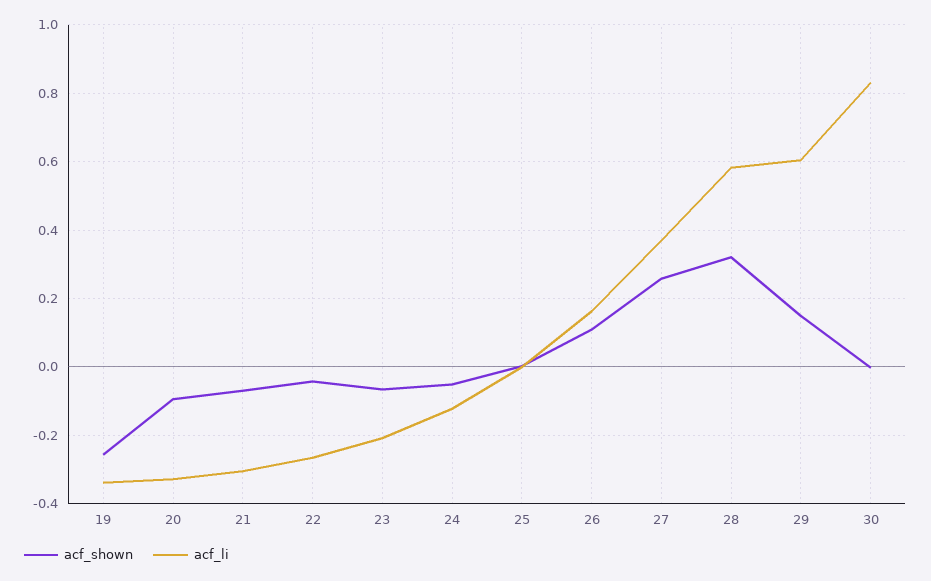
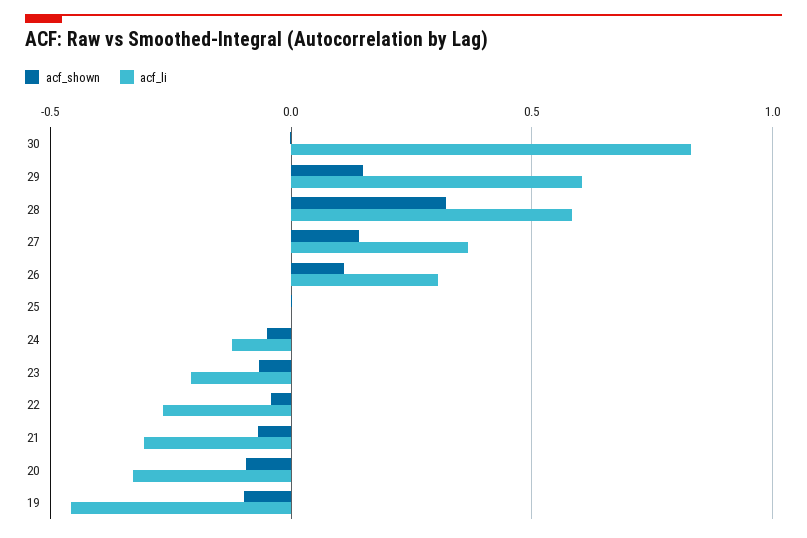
  {
    "acf_shown": {
-     "19": -0.26,
+     "19": -0.1,
      "20": -0.1,
      "21": -0.06,
      "22": -0.04,
      "23": -0.06,
      "24": -0.06,
      "25": 0,
      "26": 0.1,
-     "27": 0.26,
+     "27": 0.15,
      "28": 0.32,
      "29": 0.14,
      "30": 0
    },
    "acf_li": {
-     "19": -0.34,
+     "19": -0.45,
      "20": -0.32,
      "21": -0.3,
      "22": -0.26,
      "23": -0.2,
      "24": -0.12,
      "25": 0,
-     "26": 0.16,
+     "26": 0.3,
      "27": 0.36,
      "28": 0.58,
      "29": 0.6,
      "30": 0.84
    }
  }

